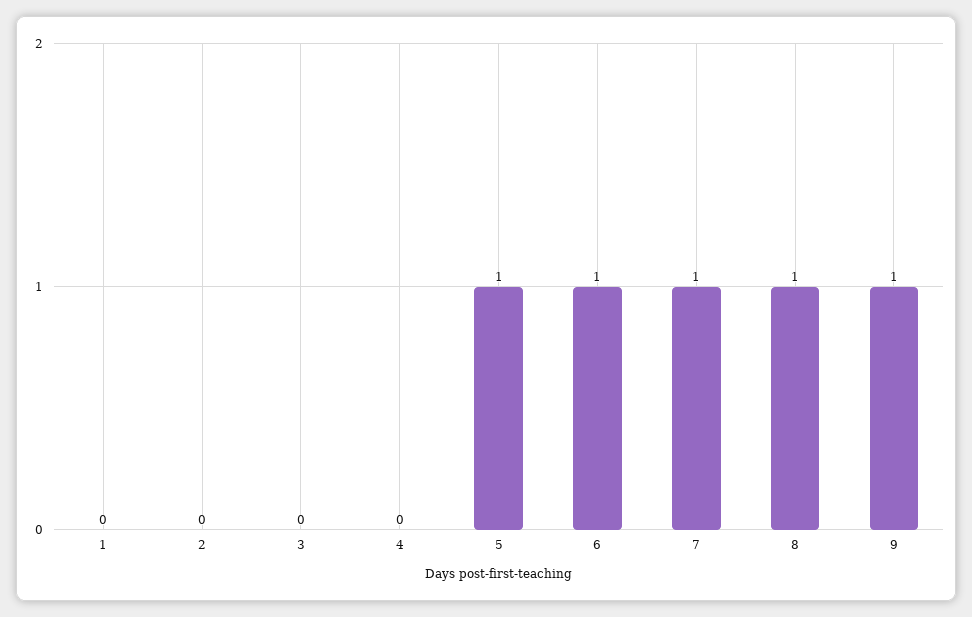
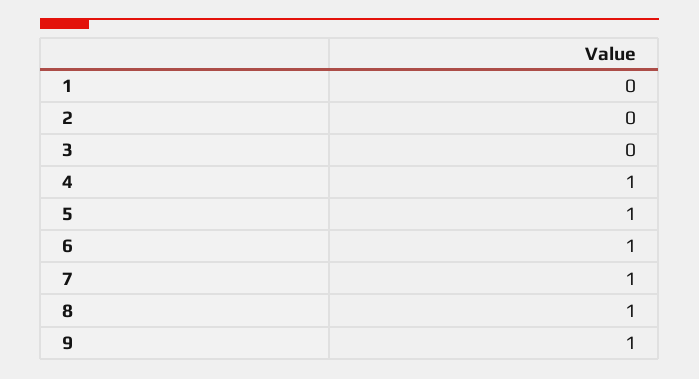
  {
    "1": 0,
    "2": 0,
    "3": 0,
-   "4": 0,
+   "4": 1,
    "5": 1,
    "6": 1,
    "7": 1,
    "8": 1,
    "9": 1
  }

